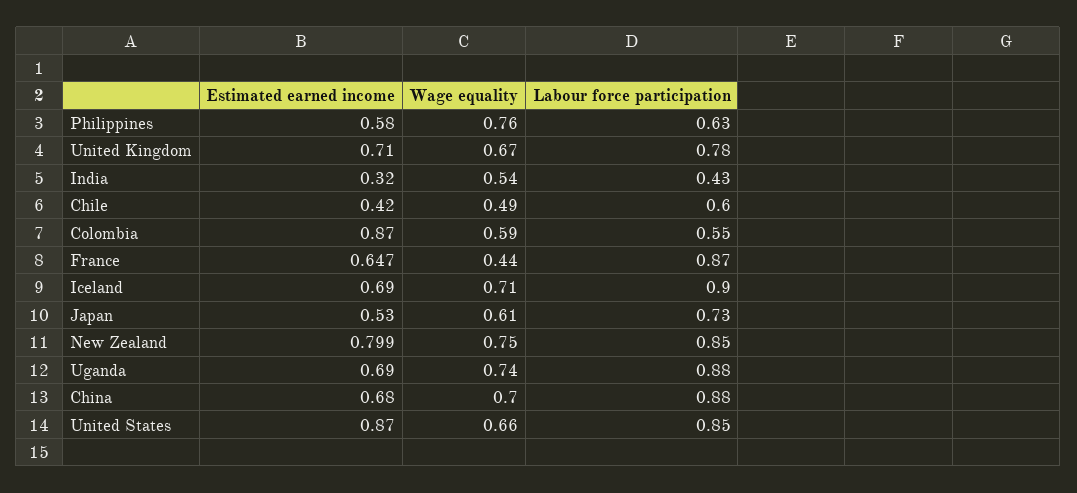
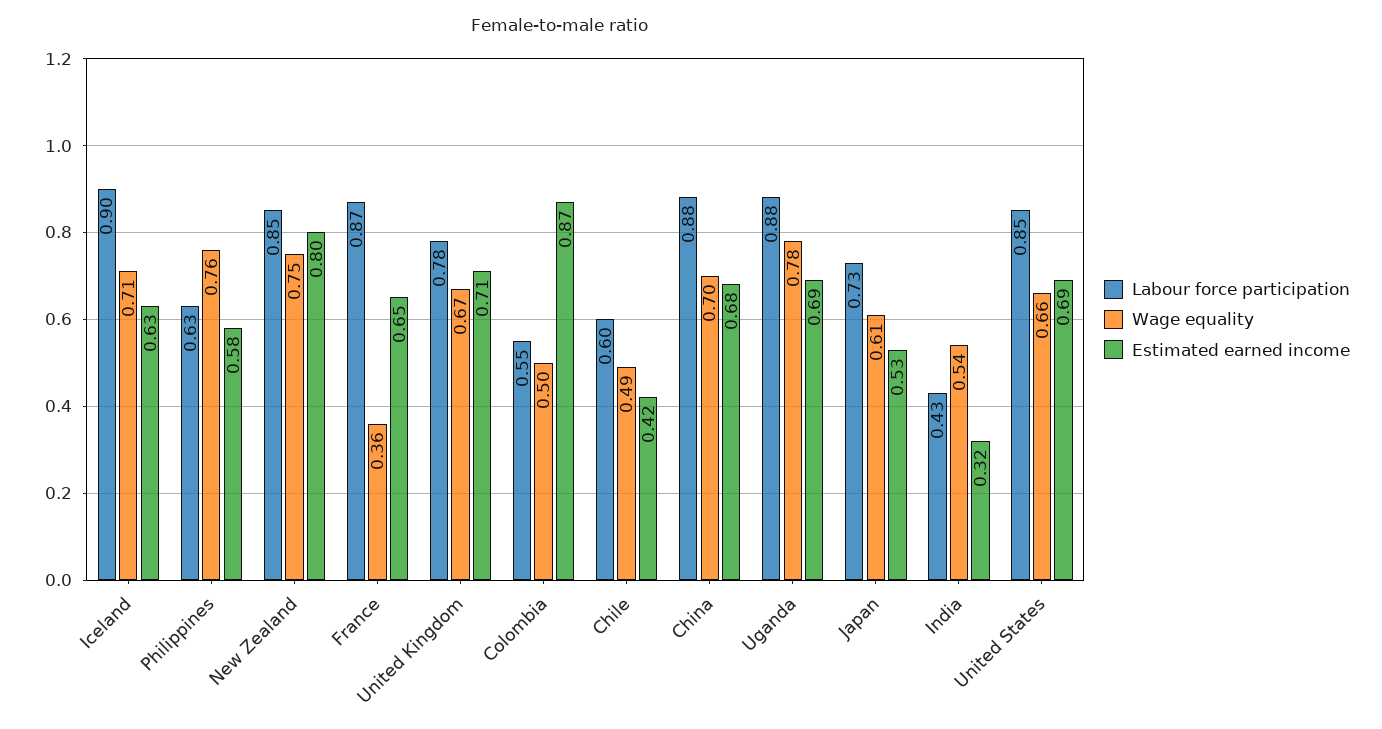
  {
    "Estimated earned income": {
      "Philippines": 0.58,
      "United Kingdom": 0.71,
      "India": 0.32,
      "Chile": 0.42,
      "Colombia": 0.87,
      "France": 0.647,
-     "Iceland": 0.69,
+     "Iceland": 0.63,
      "Japan": 0.53,
      "New Zealand": 0.799,
      "Uganda": 0.69,
      "China": 0.68,
-     "United States": 0.87
+     "United States": 0.69
    },
    "Wage equality": {
      "Philippines": 0.76,
      "United Kingdom": 0.67,
      "India": 0.54,
      "Chile": 0.49,
-     "Colombia": 0.59,
+     "Colombia": 0.5,
-     "France": 0.44,
+     "France": 0.36,
      "Iceland": 0.71,
      "Japan": 0.61,
      "New Zealand": 0.75,
-     "Uganda": 0.74,
+     "Uganda": 0.78,
      "China": 0.7,
      "United States": 0.66
    },
    "Labour force participation": {
      "Philippines": 0.63,
      "United Kingdom": 0.78,
      "India": 0.43,
      "Chile": 0.6,
      "Colombia": 0.55,
      "France": 0.87,
      "Iceland": 0.9,
      "Japan": 0.73,
      "New Zealand": 0.85,
      "Uganda": 0.88,
      "China": 0.88,
      "United States": 0.85
    }
  }

